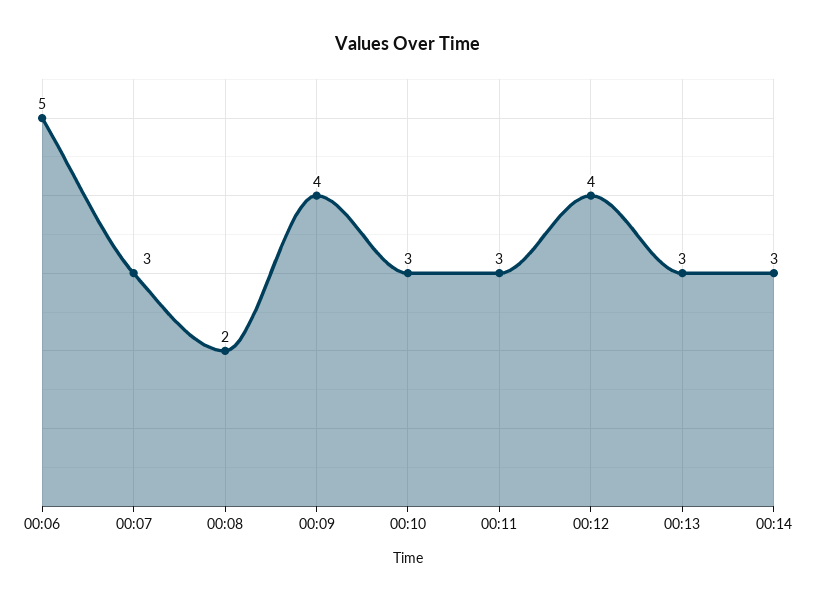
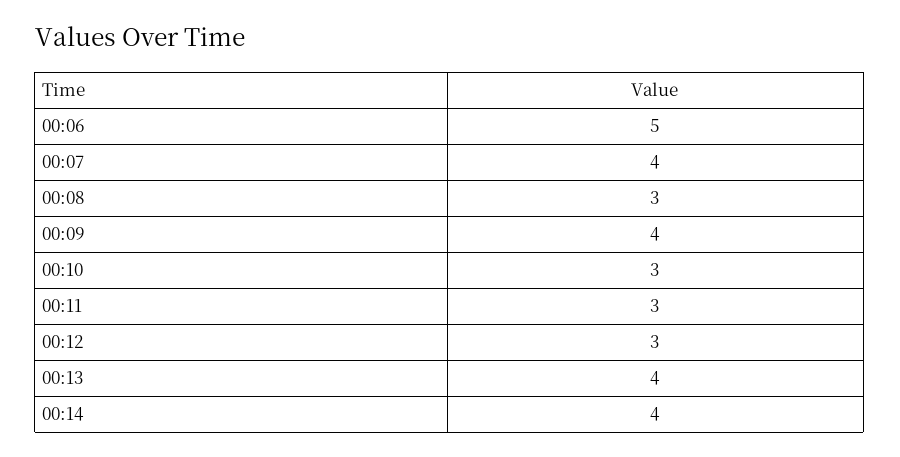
  {
    "00:06": 5,
-   "00:07": 3,
+   "00:07": 4,
-   "00:08": 2,
+   "00:08": 3,
    "00:09": 4,
    "00:10": 3,
    "00:11": 3,
-   "00:12": 4,
+   "00:12": 3,
-   "00:13": 3,
+   "00:13": 4,
-   "00:14": 3
+   "00:14": 4
  }

